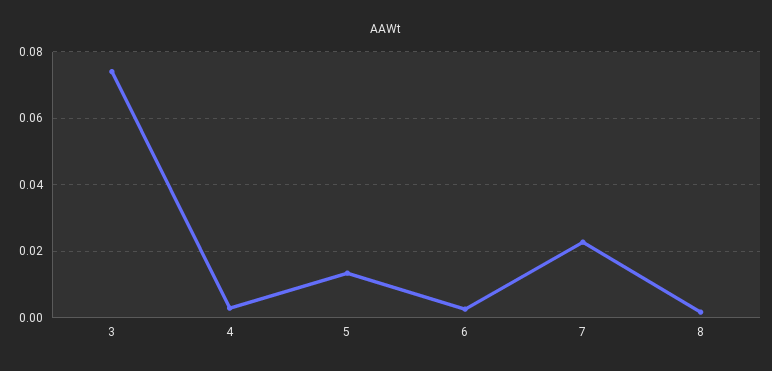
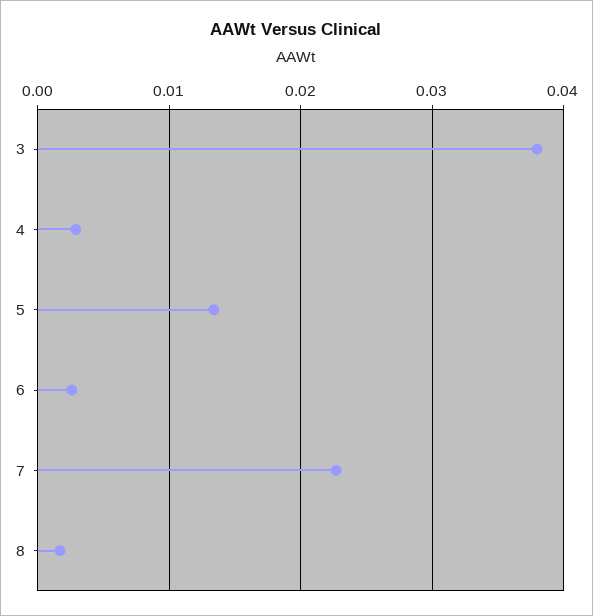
  {
-   "3": 0.074,
+   "3": 0.038,
    "4": 0.003,
    "5": 0.013,
    "6": 0.003,
    "7": 0.023,
    "8": 0.002
  }

